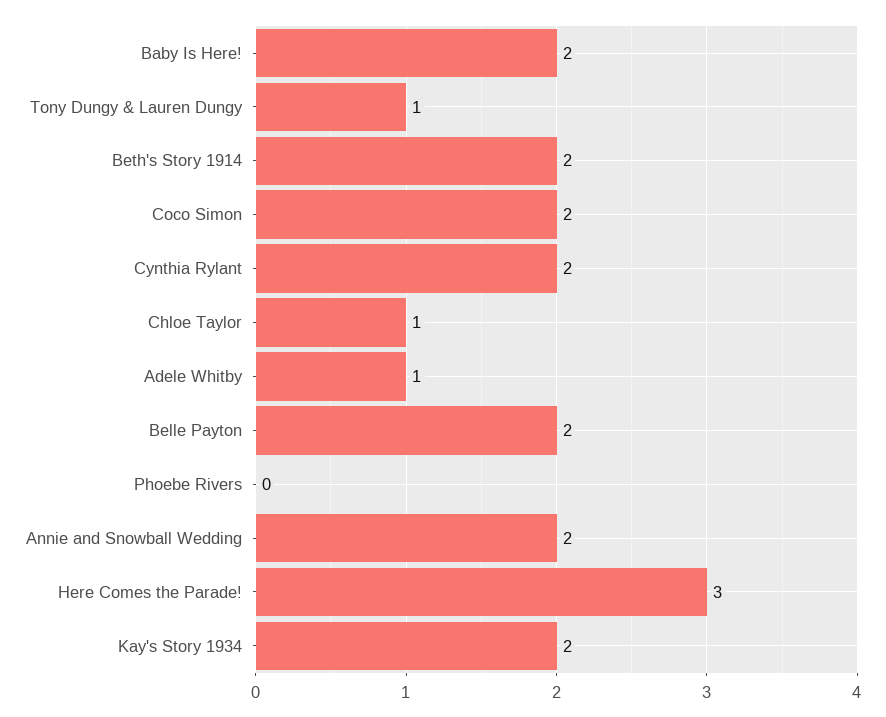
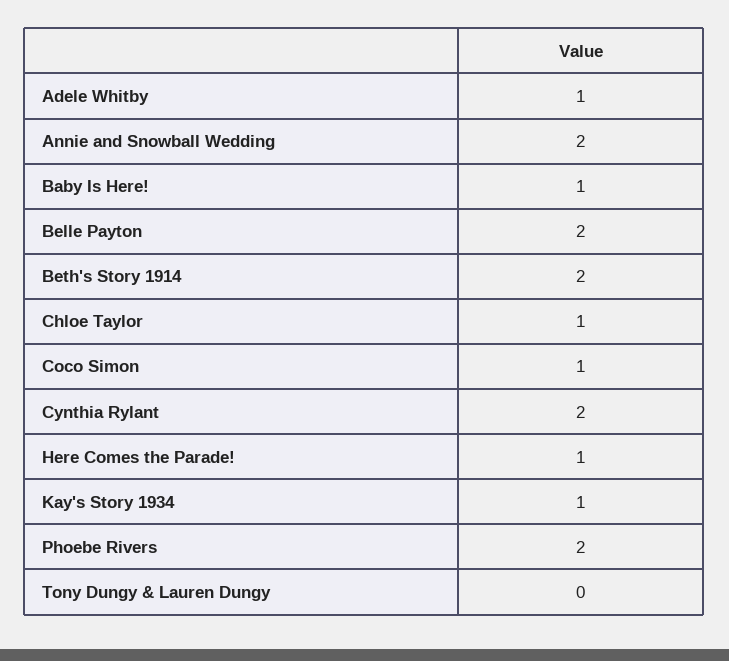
  {
-   "Baby Is Here!": 2,
+   "Baby Is Here!": 1,
-   "Tony Dungy & Lauren Dungy": 1,
+   "Tony Dungy & Lauren Dungy": 0,
    "Beth's Story 1914": 2,
-   "Coco Simon": 2,
+   "Coco Simon": 1,
    "Cynthia Rylant": 2,
    "Chloe Taylor": 1,
    "Adele Whitby": 1,
    "Belle Payton": 2,
-   "Phoebe Rivers": 0,
+   "Phoebe Rivers": 2,
    "Annie and Snowball Wedding": 2,
-   "Here Comes the Parade!": 3,
+   "Here Comes the Parade!": 1,
-   "Kay's Story 1934": 2
+   "Kay's Story 1934": 1
  }

